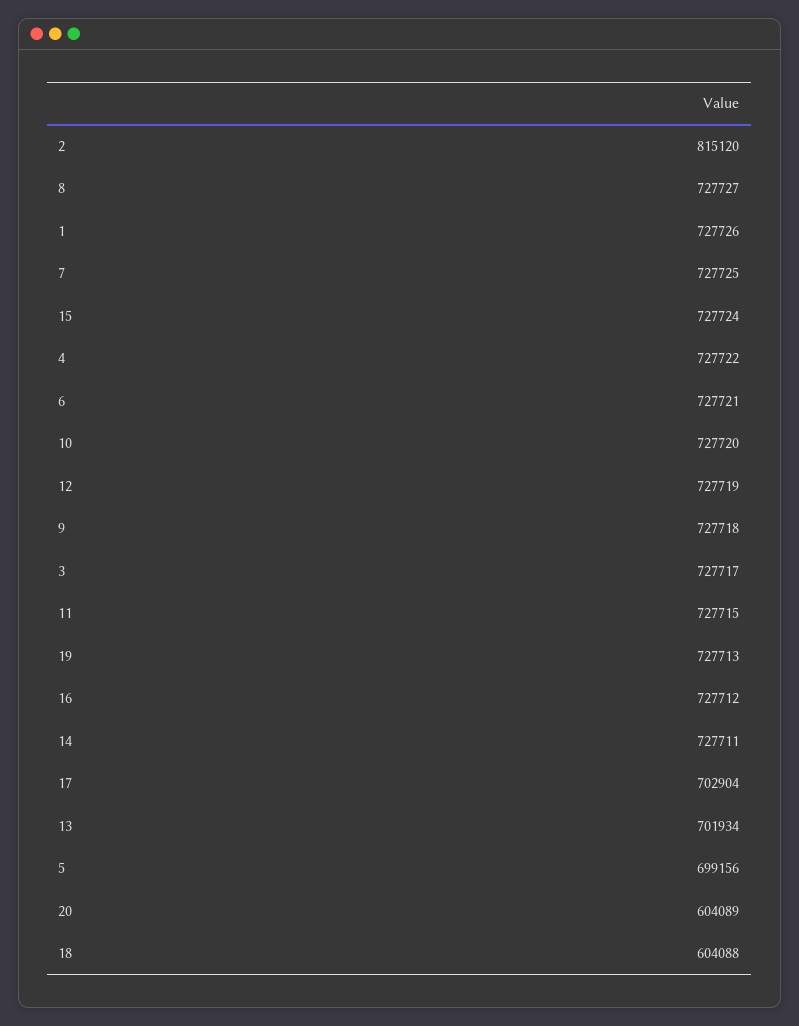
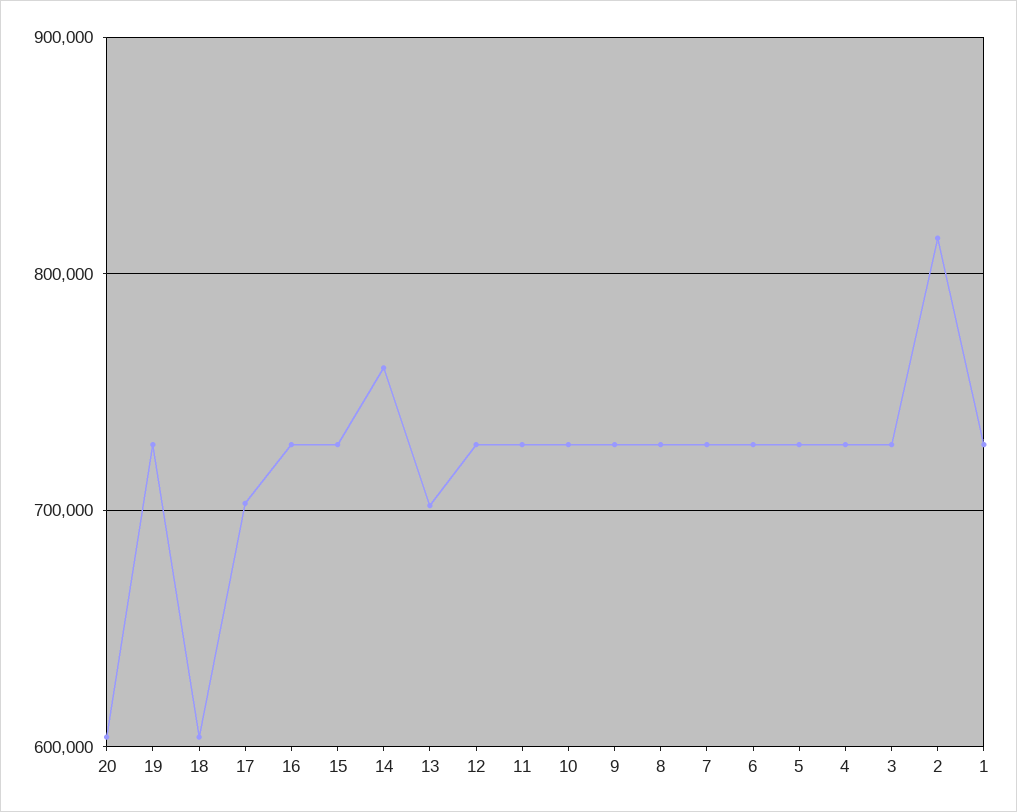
  {
    "2": 815120,
    "8": 727727,
    "1": 727726,
    "7": 727725,
    "15": 727724,
    "4": 727722,
    "6": 727721,
    "10": 727720,
    "12": 727719,
    "9": 727718,
    "3": 727717,
    "11": 727715,
    "19": 727713,
    "16": 727712,
-   "14": 727711,
+   "14": 760000,
    "17": 702904,
    "13": 701934,
-   "5": 699156,
+   "5": 730000,
    "20": 604089,
    "18": 604088
  }

